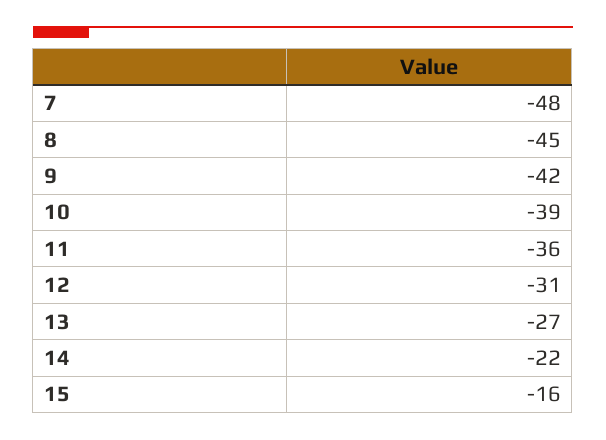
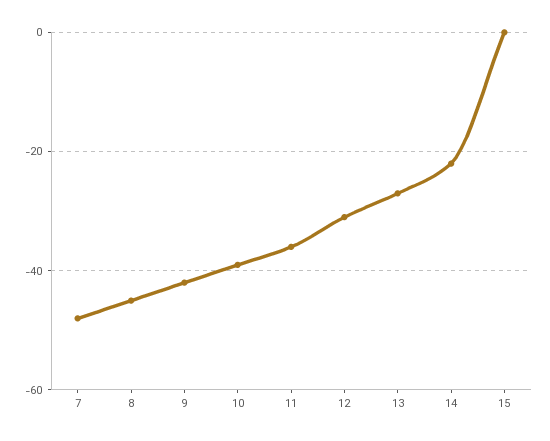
  {
    "7": -48,
    "8": -45,
    "9": -42,
    "10": -39,
    "11": -36,
    "12": -31,
    "13": -27,
    "14": -22,
-   "15": -16
+   "15": 0
  }

